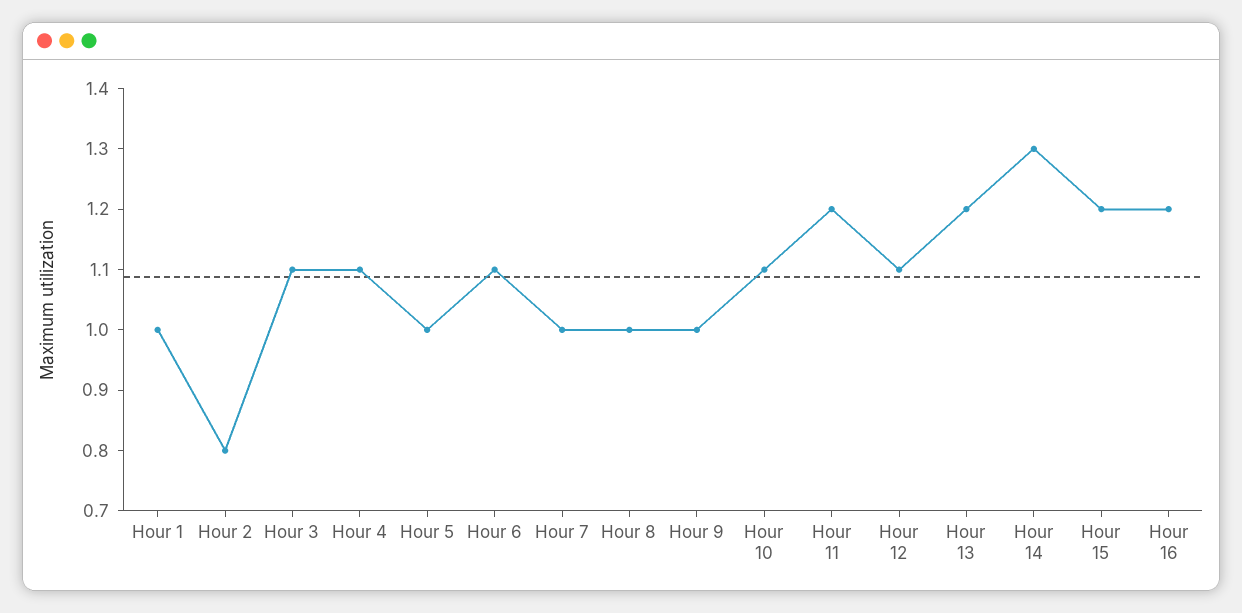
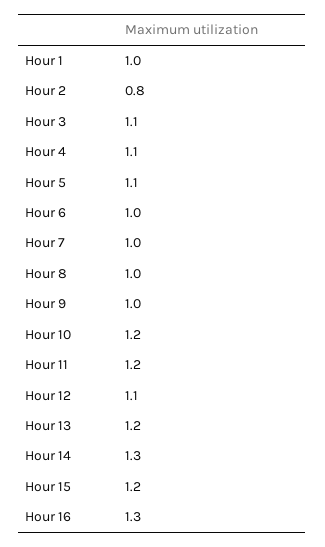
  {
    "Hour 1": 1,
    "Hour 2": 0.8,
    "Hour 3": 1.1,
    "Hour 4": 1.1,
-   "Hour 5": 1,
+   "Hour 5": 1.1,
-   "Hour 6": 1.1,
+   "Hour 6": 1,
    "Hour 7": 1,
    "Hour 8": 1,
    "Hour 9": 1,
-   "Hour 10": 1.1,
+   "Hour 10": 1.2,
    "Hour 11": 1.2,
    "Hour 12": 1.1,
    "Hour 13": 1.2,
    "Hour 14": 1.3,
    "Hour 15": 1.2,
-   "Hour 16": 1.2
+   "Hour 16": 1.3
  }

